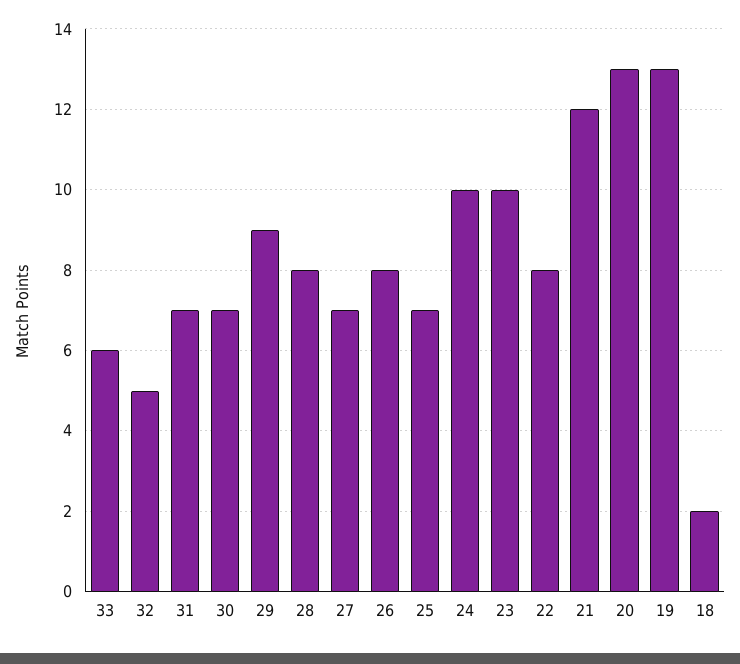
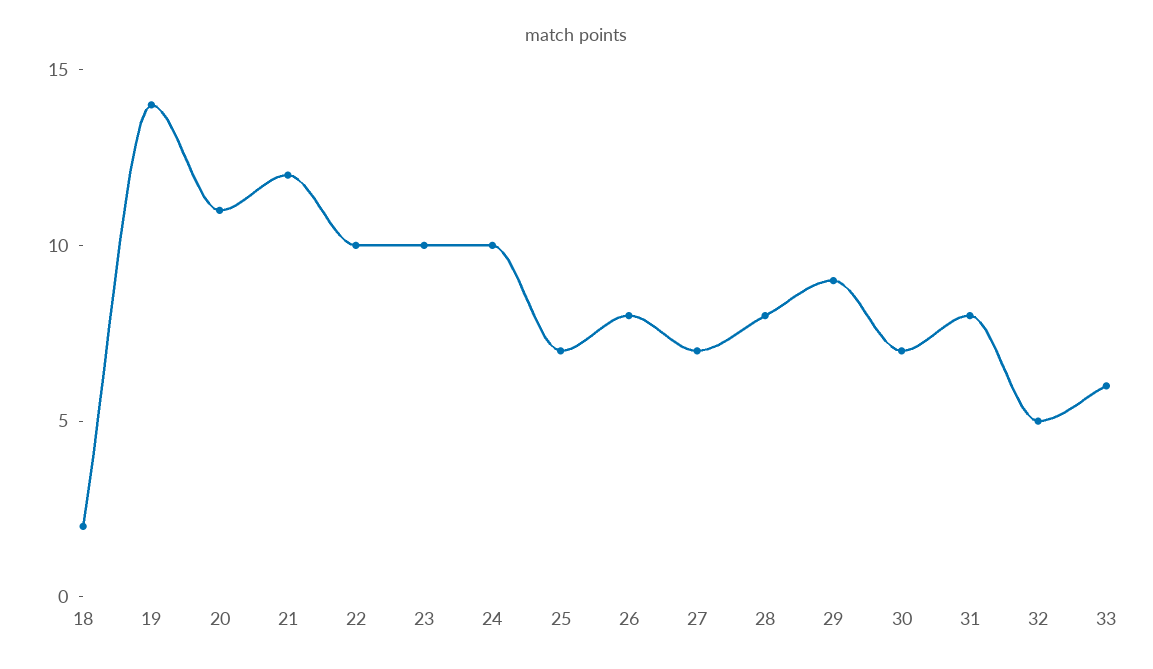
  {
    "33": 6,
    "32": 5,
-   "31": 7,
+   "31": 8,
    "30": 7,
    "29": 9,
    "28": 8,
    "27": 7,
    "26": 8,
    "25": 7,
    "24": 10,
    "23": 10,
-   "22": 8,
+   "22": 10,
    "21": 12,
-   "20": 13,
+   "20": 11,
-   "19": 13,
+   "19": 14,
    "18": 2
  }

